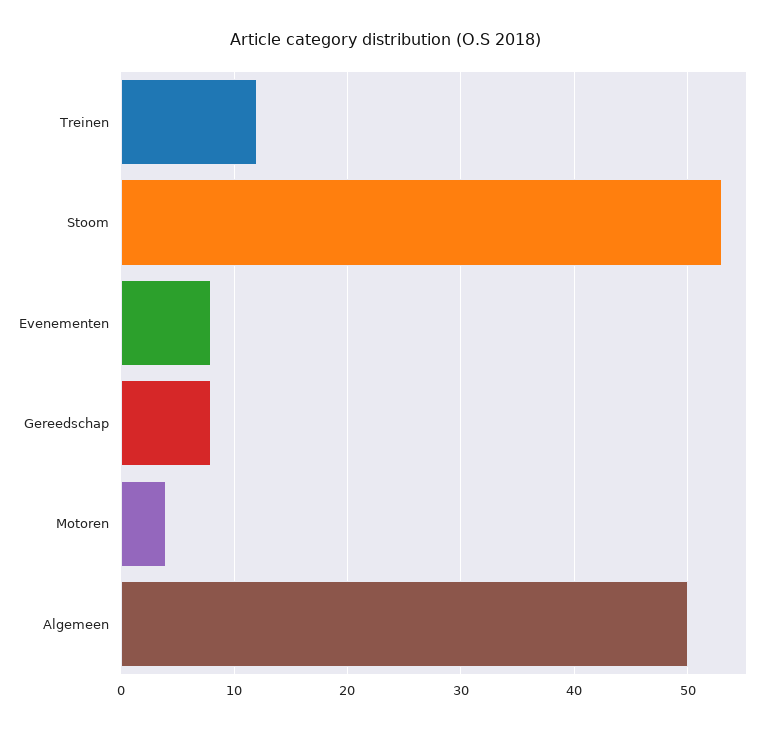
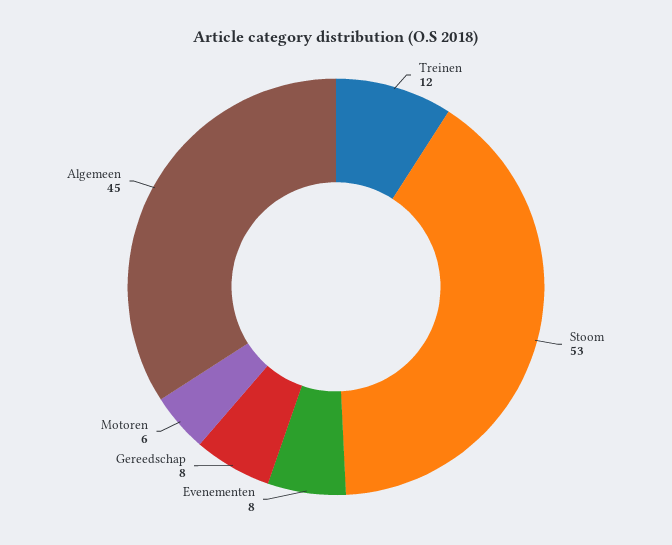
  {
    "Treinen": 12,
    "Stoom": 53,
    "Evenementen": 8,
    "Gereedschap": 8,
-   "Motoren": 4,
+   "Motoren": 6,
-   "Algemeen": 50
+   "Algemeen": 45
  }

